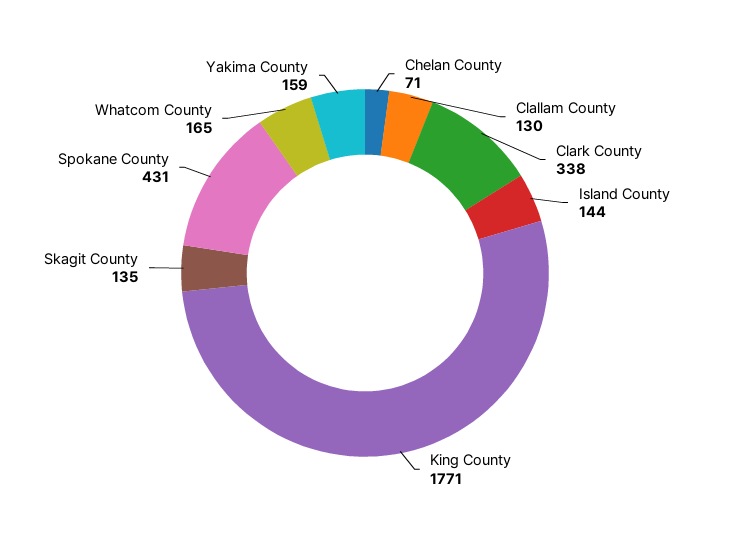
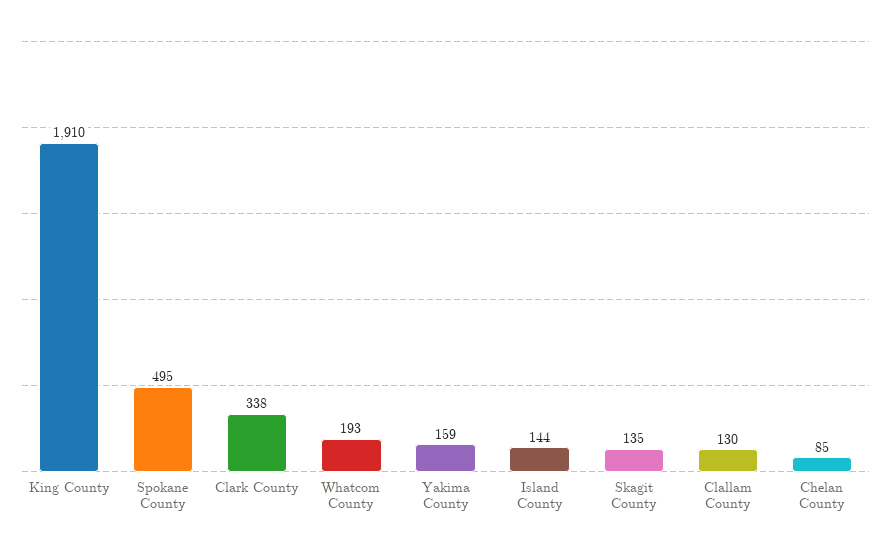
  {
-   "Chelan County": 71,
+   "Chelan County": 85,
    "Clallam County": 130,
    "Clark County": 338,
    "Island County": 144,
-   "King County": 1771,
+   "King County": 1910,
    "Skagit County": 135,
-   "Spokane County": 431,
+   "Spokane County": 495,
-   "Whatcom County": 165,
+   "Whatcom County": 193,
    "Yakima County": 159
  }

